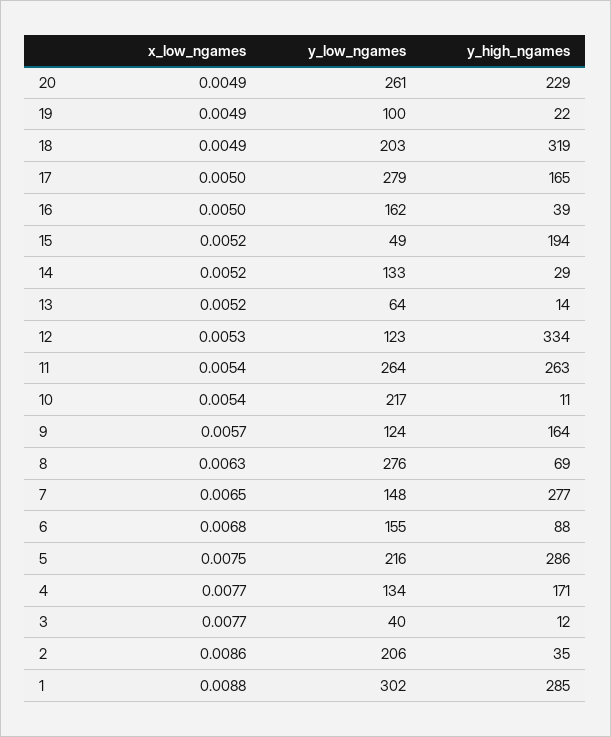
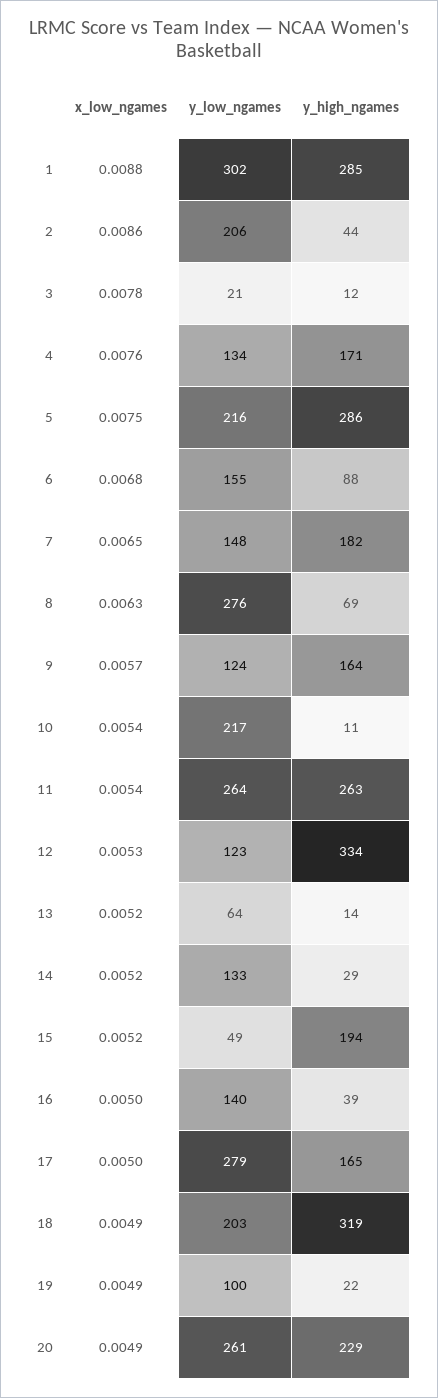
  {
    "x_low_ngames": {
      "20": 0.0049,
      "19": 0.0049,
      "18": 0.0049,
      "17": 0.005,
      "16": 0.005,
      "15": 0.0052,
      "14": 0.0052,
      "13": 0.0052,
      "12": 0.0053,
      "11": 0.0054,
      "10": 0.0054,
      "9": 0.0057,
      "8": 0.0063,
      "7": 0.0065,
      "6": 0.0068,
      "5": 0.0075,
-     "4": 0.0077,
+     "4": 0.0076,
-     "3": 0.0077,
+     "3": 0.0078,
      "2": 0.0086,
      "1": 0.0088
    },
    "y_low_ngames": {
      "20": 261,
      "19": 100,
      "18": 203,
      "17": 279,
-     "16": 162,
+     "16": 140,
      "15": 49,
      "14": 133,
      "13": 64,
      "12": 123,
      "11": 264,
      "10": 217,
      "9": 124,
      "8": 276,
      "7": 148,
      "6": 155,
      "5": 216,
      "4": 134,
-     "3": 40,
+     "3": 21,
      "2": 206,
      "1": 302
    },
    "y_high_ngames": {
      "20": 229,
      "19": 22,
      "18": 319,
      "17": 165,
      "16": 39,
      "15": 194,
      "14": 29,
      "13": 14,
      "12": 334,
      "11": 263,
      "10": 11,
      "9": 164,
      "8": 69,
-     "7": 277,
+     "7": 182,
      "6": 88,
      "5": 286,
      "4": 171,
      "3": 12,
-     "2": 35,
+     "2": 44,
      "1": 285
    }
  }

